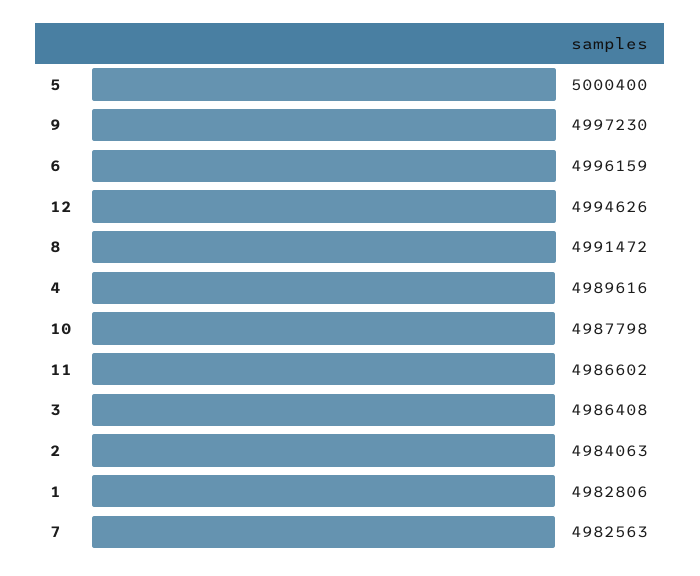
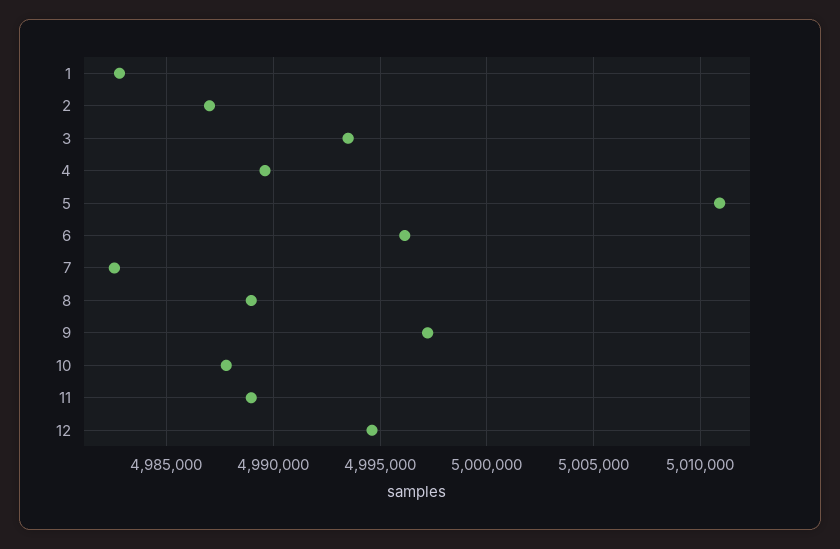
  {
-   "5": 5000400,
+   "5": 5011000,
    "9": 4997230,
    "6": 4996159,
    "12": 4994626,
-   "8": 4991472,
+   "8": 4989000,
    "4": 4989616,
    "10": 4987798,
-   "11": 4986602,
+   "11": 4989000,
-   "3": 4986408,
+   "3": 4993500,
-   "2": 4984063,
+   "2": 4987000,
    "1": 4982806,
    "7": 4982563
  }

